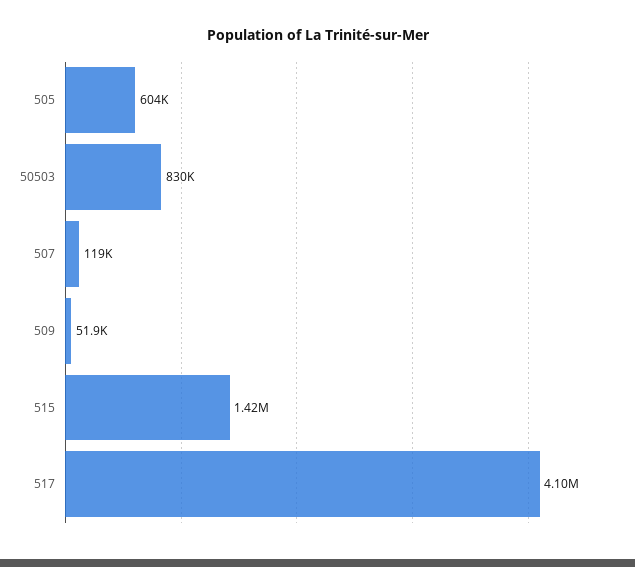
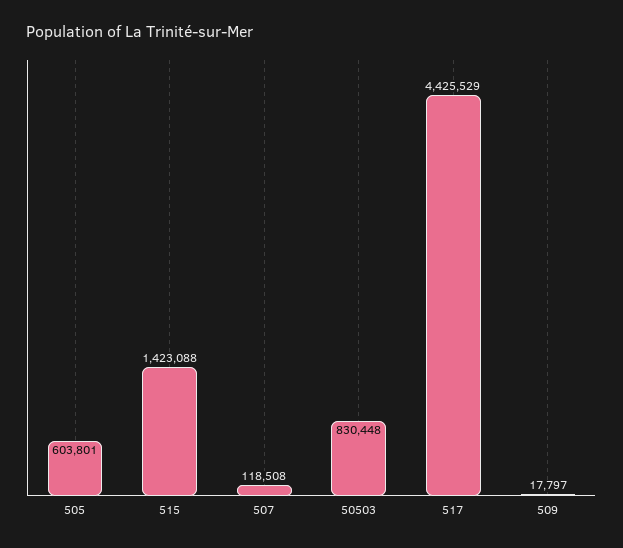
  {
    "505": 603801,
    "50503": 830448,
    "507": 118508,
-   "509": 51900,
+   "509": 17797,
    "515": 1423088,
-   "517": 4100000
+   "517": 4425529
  }

